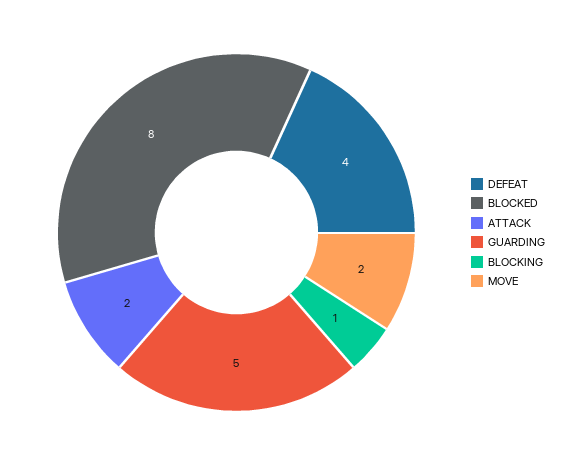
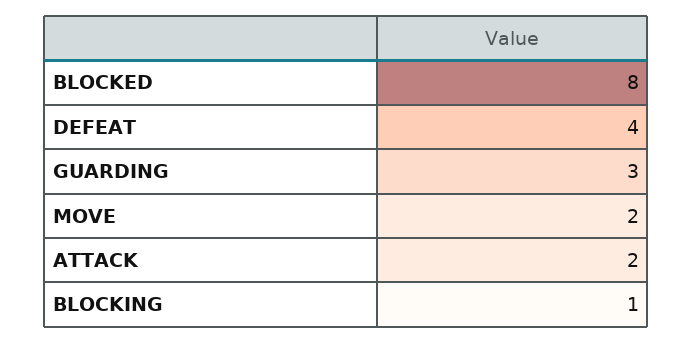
  {
    "DEFEAT": 4,
    "BLOCKED": 8,
    "ATTACK": 2,
-   "GUARDING": 5,
+   "GUARDING": 3,
    "BLOCKING": 1,
    "MOVE": 2
  }

